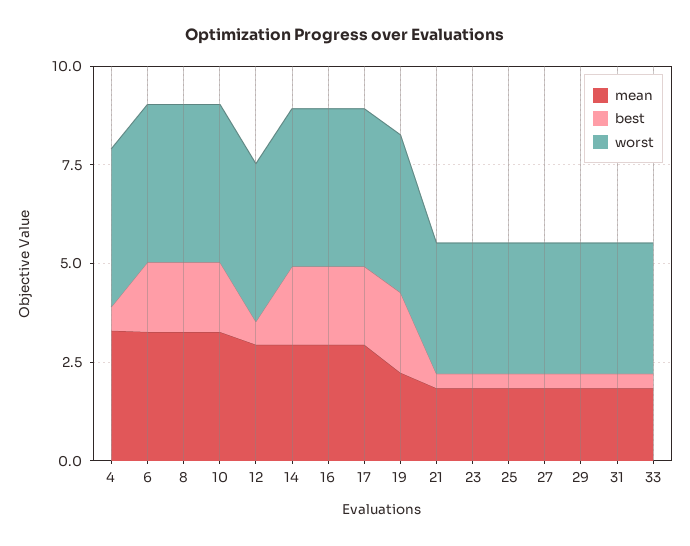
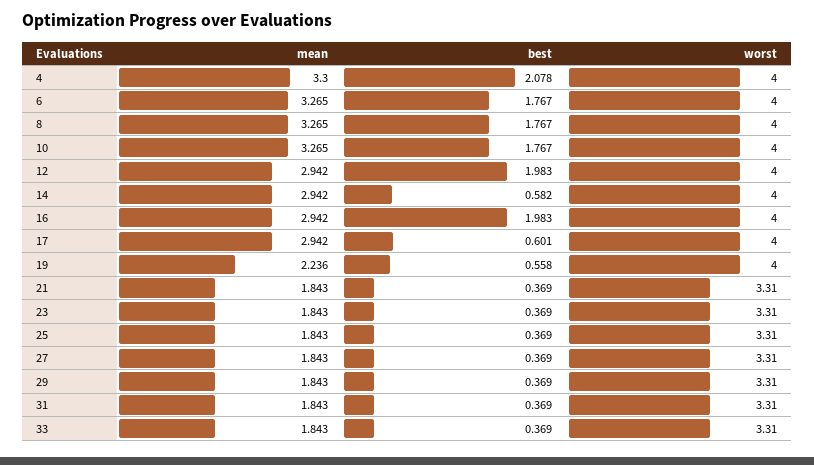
  {
    "mean": {
      "4": 3.3,
      "6": 3.265,
      "8": 3.265,
      "10": 3.265,
      "12": 2.942,
      "14": 2.942,
      "16": 2.942,
      "17": 2.942,
      "19": 2.236,
      "21": 1.843,
      "23": 1.843,
      "25": 1.843,
      "27": 1.843,
      "29": 1.843,
      "31": 1.843,
      "33": 1.843
    },
    "best": {
-     "4": 0.5,
+     "4": 2.078,
      "6": 1.767,
      "8": 1.767,
      "10": 1.767,
-     "12": 0.5,
+     "12": 1.983,
-     "14": 2,
+     "14": 0.582,
      "16": 1.983,
-     "17": 2,
+     "17": 0.601,
-     "19": 2,
+     "19": 0.558,
      "21": 0.369,
      "23": 0.369,
      "25": 0.369,
      "27": 0.369,
      "29": 0.369,
      "31": 0.369,
      "33": 0.369
    },
    "worst": {
      "4": 4,
      "6": 4,
      "8": 4,
      "10": 4,
      "12": 4,
      "14": 4,
      "16": 4,
      "17": 4,
      "19": 4,
      "21": 3.31,
      "23": 3.31,
      "25": 3.31,
      "27": 3.31,
      "29": 3.31,
      "31": 3.31,
      "33": 3.31
    }
  }

